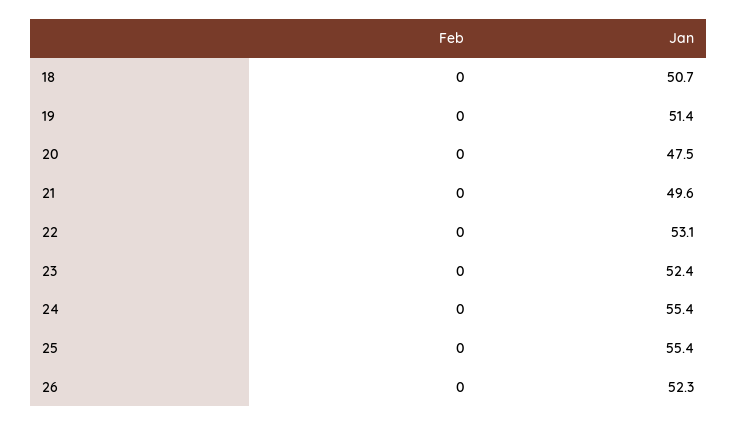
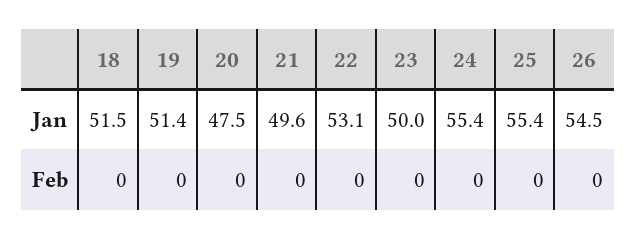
  {
    "Feb": {
      "18": 0,
      "19": 0,
      "20": 0,
      "21": 0,
      "22": 0,
      "23": 0,
      "24": 0,
      "25": 0,
      "26": 0
    },
    "Jan": {
-     "18": 50.7,
+     "18": 51.5,
      "19": 51.4,
      "20": 47.5,
      "21": 49.6,
      "22": 53.1,
-     "23": 52.4,
+     "23": 50,
      "24": 55.4,
      "25": 55.4,
-     "26": 52.3
+     "26": 54.5
    }
  }

